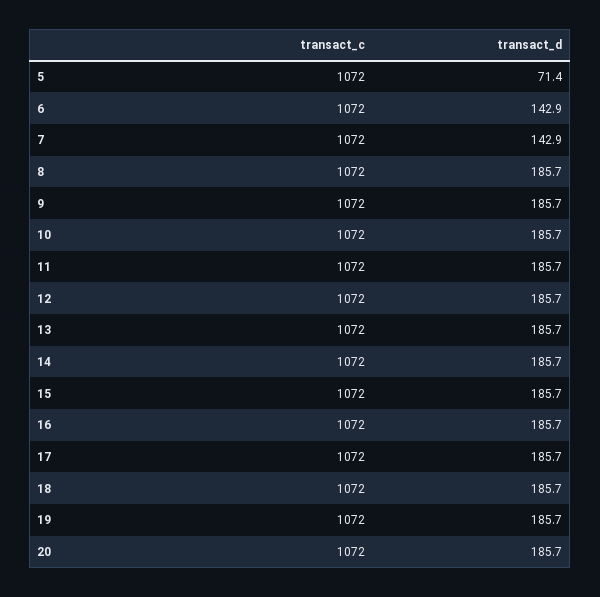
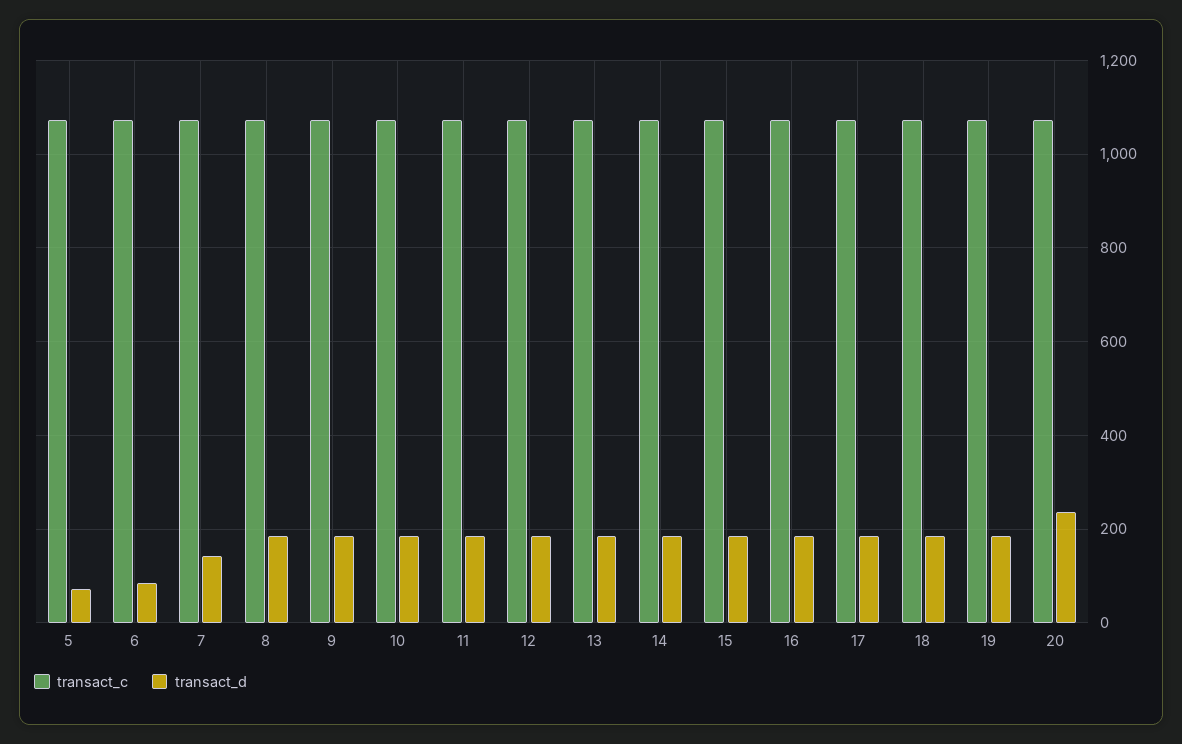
  {
    "transact_c": {
      "5": 1072,
      "6": 1072,
      "7": 1072,
      "8": 1072,
      "9": 1072,
      "10": 1072,
      "11": 1072,
      "12": 1072,
      "13": 1072,
      "14": 1072,
      "15": 1072,
      "16": 1072,
      "17": 1072,
      "18": 1072,
      "19": 1072,
      "20": 1072
    },
    "transact_d": {
      "5": 71.4,
-     "6": 142.9,
+     "6": 80,
      "7": 142.9,
      "8": 185.7,
      "9": 185.7,
      "10": 185.7,
      "11": 185.7,
      "12": 185.7,
      "13": 185.7,
      "14": 185.7,
      "15": 185.7,
      "16": 185.7,
      "17": 185.7,
      "18": 185.7,
      "19": 185.7,
-     "20": 185.7
+     "20": 240
    }
  }

